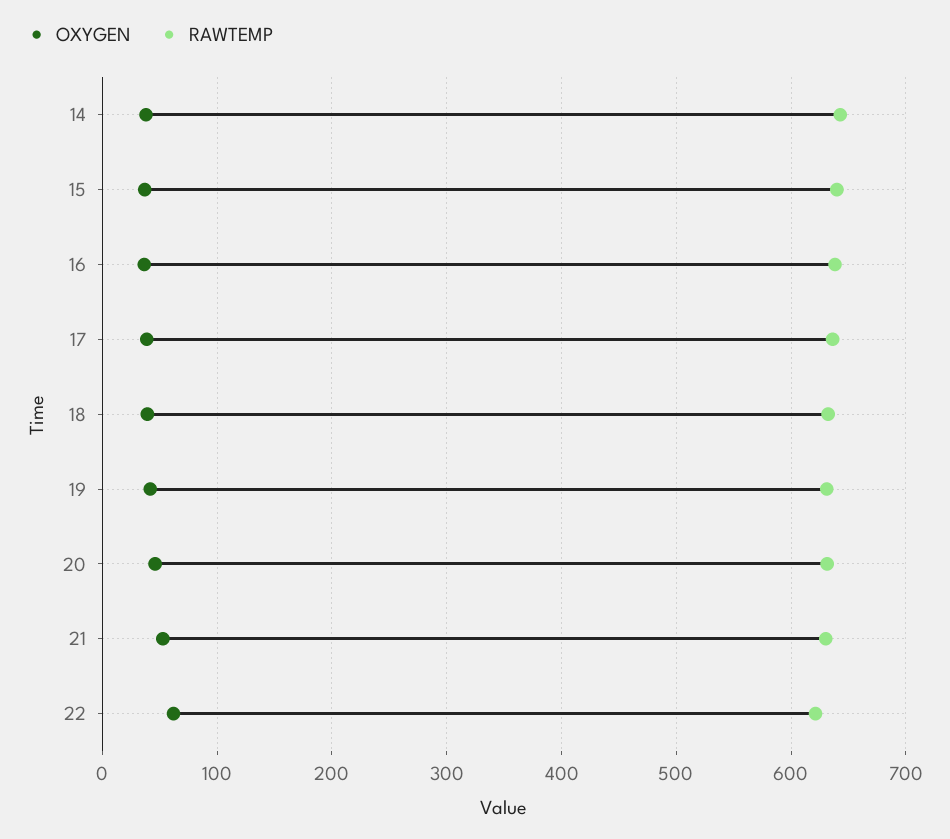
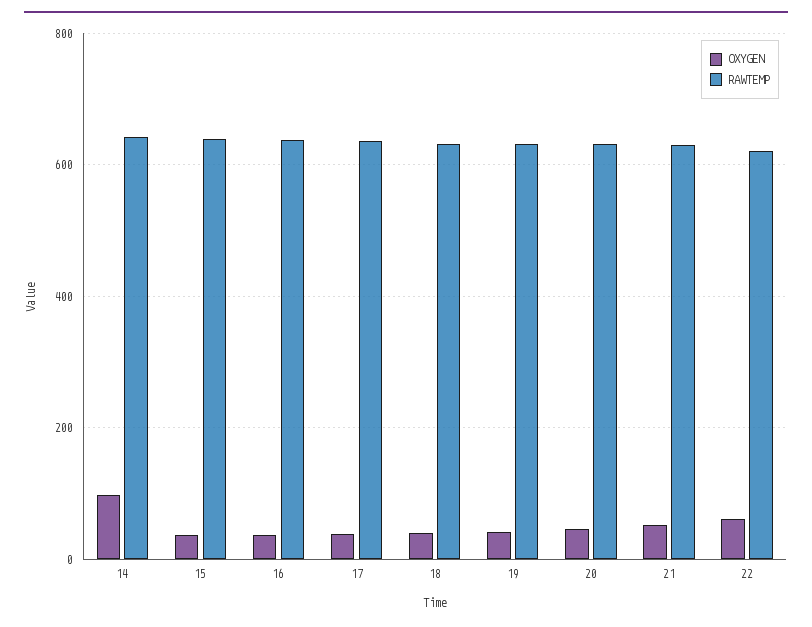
  {
    "OXYGEN": {
-     "14": 40,
+     "14": 100,
      "15": 40,
      "16": 40,
      "17": 40,
      "18": 40,
      "19": 40,
      "20": 50,
      "21": 50,
      "22": 60
    },
    "RAWTEMP": {
      "14": 640,
      "15": 640,
      "16": 640,
      "17": 640,
      "18": 630,
      "19": 630,
      "20": 630,
      "21": 630,
      "22": 620
    }
  }

